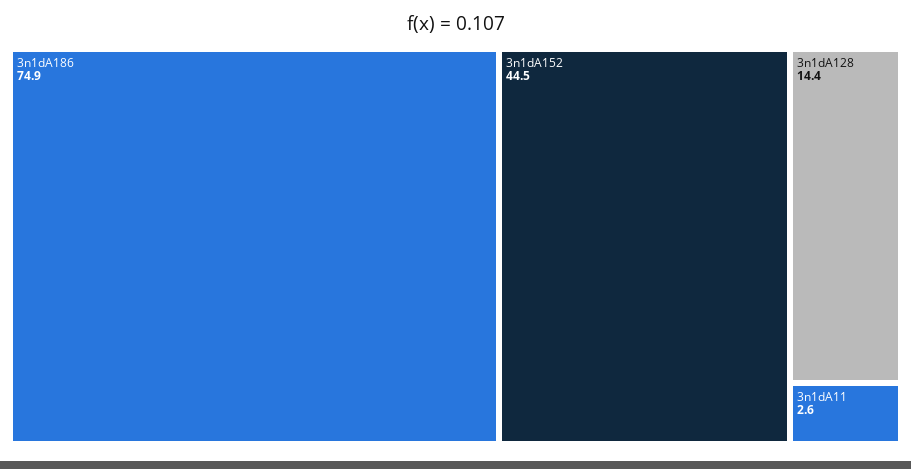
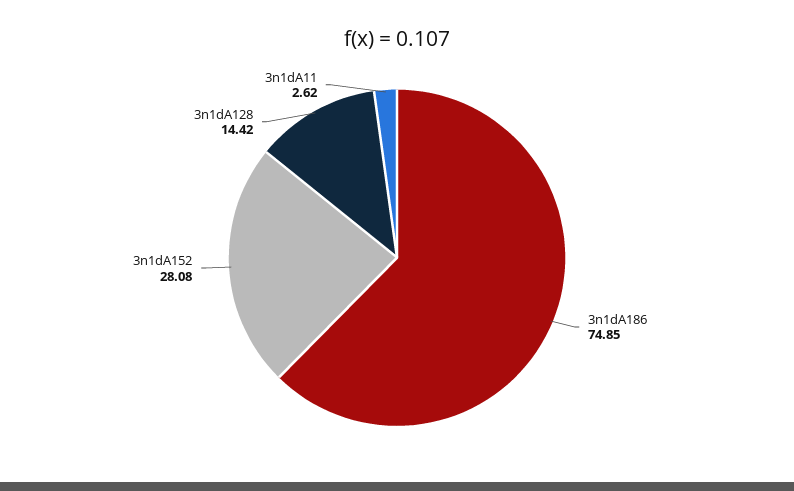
  {
    "3n1dA186": 74.85,
-   "3n1dA152": 44.5,
+   "3n1dA152": 28.08,
    "3n1dA128": 14.42,
    "3n1dA11": 2.62
  }

